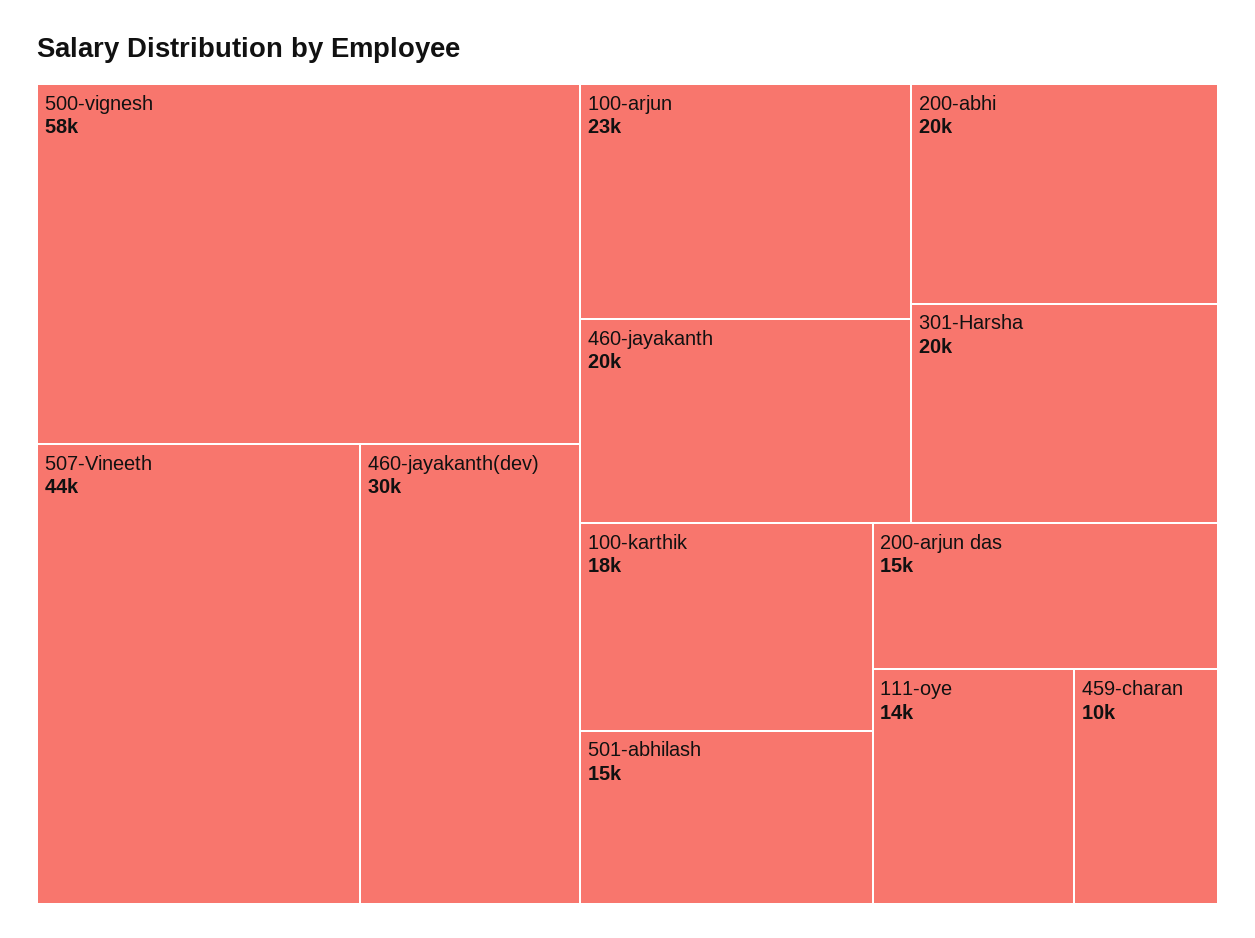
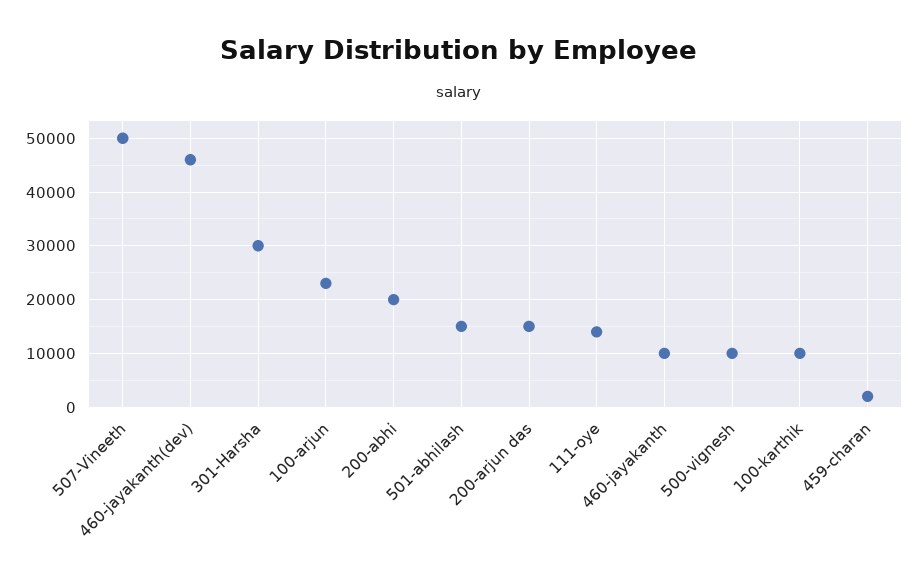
  {
-   "500-vignesh": 58000,
+   "500-vignesh": 10000,
-   "507-Vineeth": 44000,
+   "507-Vineeth": 50000,
-   "460-jayakanth(dev)": 30000,
+   "460-jayakanth(dev)": 46000,
    "100-arjun": 23000,
-   "460-jayakanth": 20000,
+   "460-jayakanth": 10000,
    "200-abhi": 20000,
-   "301-Harsha": 20000,
+   "301-Harsha": 30000,
-   "100-karthik": 18000,
+   "100-karthik": 10000,
    "501-abhilash": 15000,
    "200-arjun das": 15000,
    "111-oye": 14000,
-   "459-charan": 10000
+   "459-charan": 2000
  }

